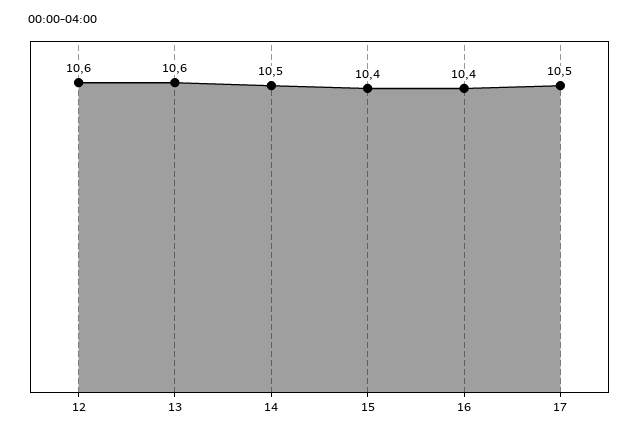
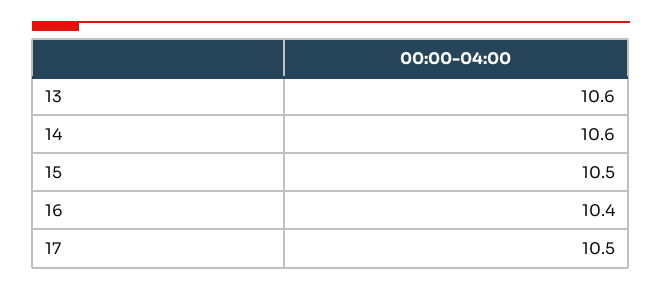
  {
-   "12": 10.6,
    "13": 10.6,
-   "14": 10.5,
+   "14": 10.6,
-   "15": 10.4,
+   "15": 10.5,
    "16": 10.4,
    "17": 10.5
  }

